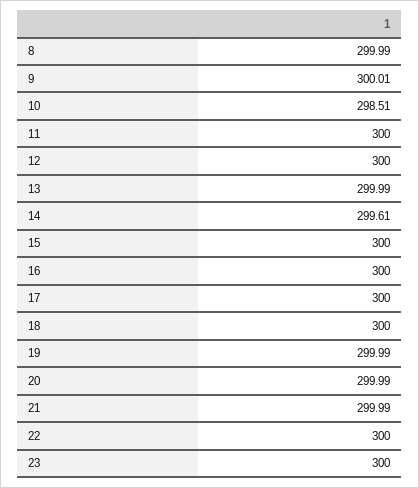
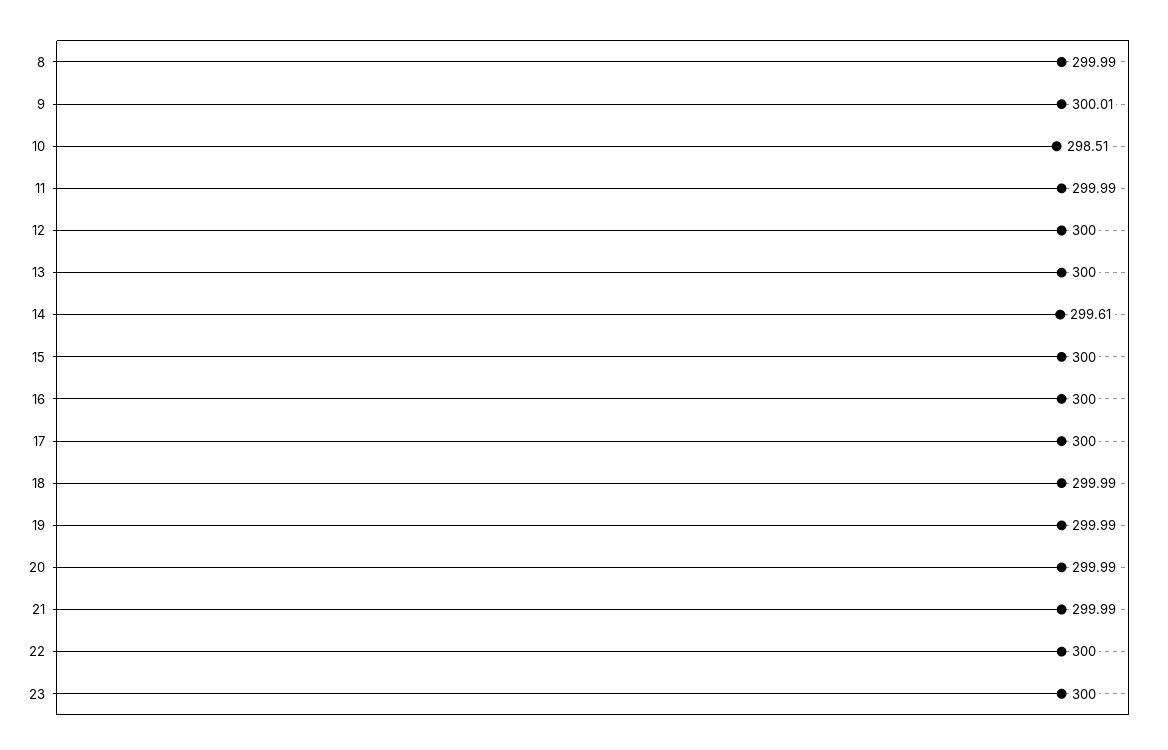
  {
    "8": 299.99,
    "9": 300.01,
    "10": 298.51,
-   "11": 300,
+   "11": 299.99,
    "12": 300,
-   "13": 299.99,
+   "13": 300,
    "14": 299.61,
    "15": 300,
    "16": 300,
    "17": 300,
-   "18": 300,
+   "18": 299.99,
    "19": 299.99,
    "20": 299.99,
    "21": 299.99,
    "22": 300,
    "23": 300
  }

